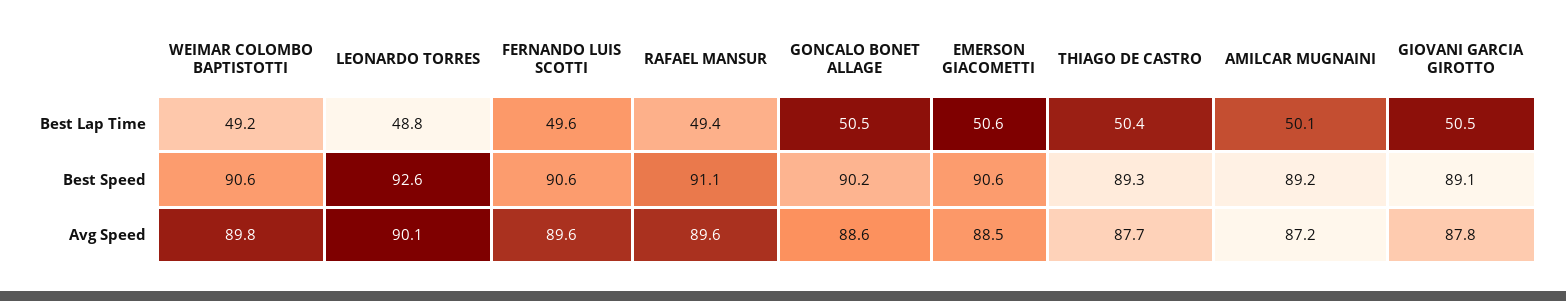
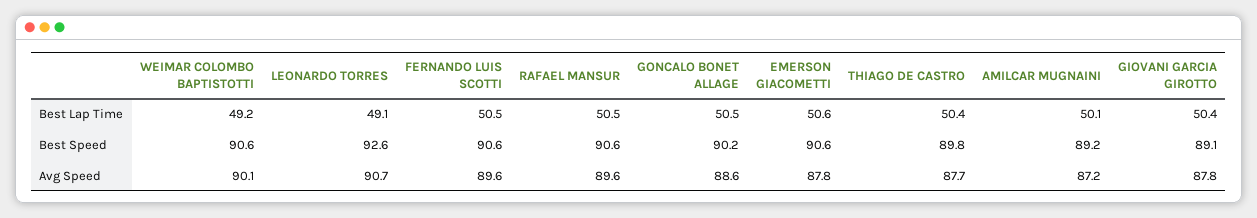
  {
    "WEIMAR COLOMBO BAPTISTOTTI": {
      "Best Lap Time": 49.2,
      "Best Speed": 90.6,
-     "Avg Speed": 89.8
+     "Avg Speed": 90.1
    },
    "LEONARDO TORRES": {
-     "Best Lap Time": 48.8,
+     "Best Lap Time": 49.1,
      "Best Speed": 92.6,
-     "Avg Speed": 90.1
+     "Avg Speed": 90.7
    },
    "FERNANDO LUIS SCOTTI": {
-     "Best Lap Time": 49.6,
+     "Best Lap Time": 50.5,
      "Best Speed": 90.6,
      "Avg Speed": 89.6
    },
    "RAFAEL MANSUR": {
-     "Best Lap Time": 49.4,
+     "Best Lap Time": 50.5,
-     "Best Speed": 91.1,
+     "Best Speed": 90.6,
      "Avg Speed": 89.6
    },
    "GONCALO BONET ALLAGE": {
      "Best Lap Time": 50.5,
      "Best Speed": 90.2,
      "Avg Speed": 88.6
    },
    "EMERSON GIACOMETTI": {
      "Best Lap Time": 50.6,
      "Best Speed": 90.6,
-     "Avg Speed": 88.5
+     "Avg Speed": 87.8
    },
    "THIAGO DE CASTRO": {
      "Best Lap Time": 50.4,
-     "Best Speed": 89.3,
+     "Best Speed": 89.8,
      "Avg Speed": 87.7
    },
    "AMILCAR MUGNAINI": {
      "Best Lap Time": 50.1,
      "Best Speed": 89.2,
      "Avg Speed": 87.2
    },
    "GIOVANI GARCIA GIROTTO": {
-     "Best Lap Time": 50.5,
+     "Best Lap Time": 50.4,
      "Best Speed": 89.1,
      "Avg Speed": 87.8
    }
  }

